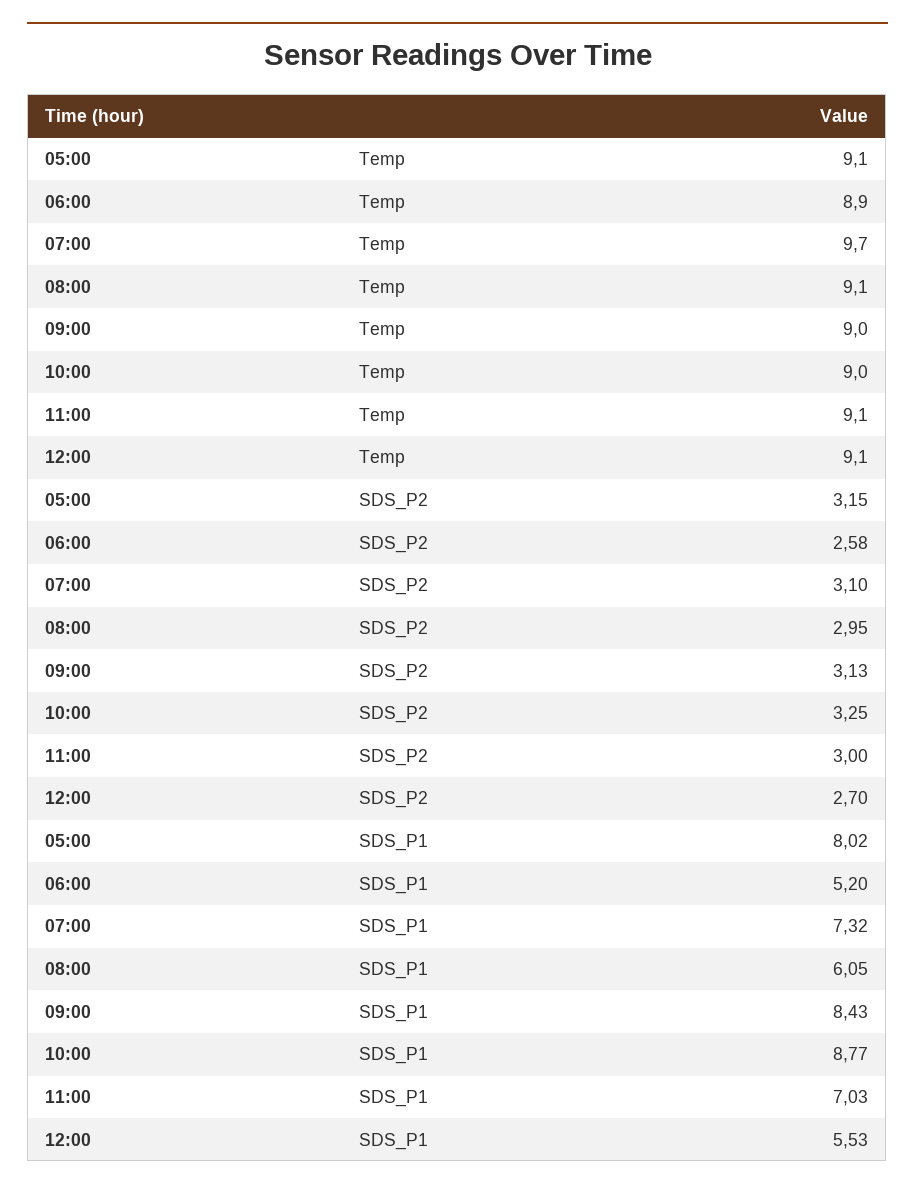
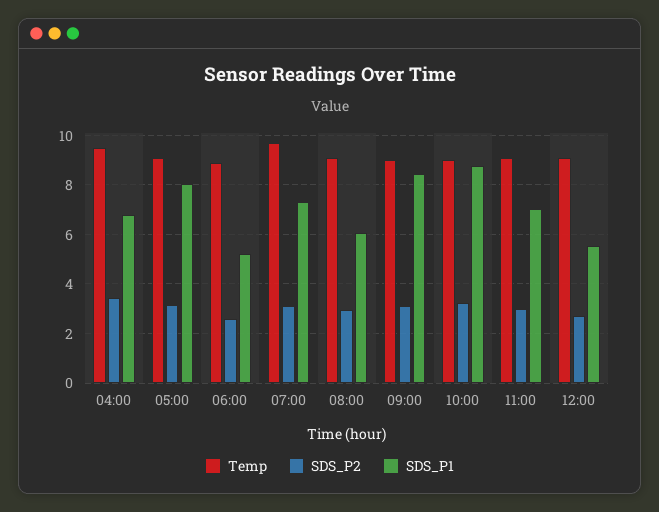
  {
    "Temp": {
      "05:00": 9.1,
      "06:00": 8.9,
      "07:00": 9.7,
      "08:00": 9.1,
      "09:00": 9,
      "10:00": 9,
      "11:00": 9.1,
-     "12:00": 9.1
+     "12:00": 9.1,
+     "04:00": 9.5
    },
    "SDS_P2": {
      "05:00": 3.15,
      "06:00": 2.58,
      "07:00": 3.1,
      "08:00": 2.95,
      "09:00": 3.13,
      "10:00": 3.25,
      "11:00": 3,
-     "12:00": 2.7
+     "12:00": 2.7,
+     "04:00": 3.5
    },
    "SDS_P1": {
      "05:00": 8.02,
      "06:00": 5.2,
      "07:00": 7.32,
      "08:00": 6.05,
      "09:00": 8.43,
      "10:00": 8.77,
      "11:00": 7.03,
-     "12:00": 5.53
+     "12:00": 5.53,
+     "04:00": 6.75
    }
  }

